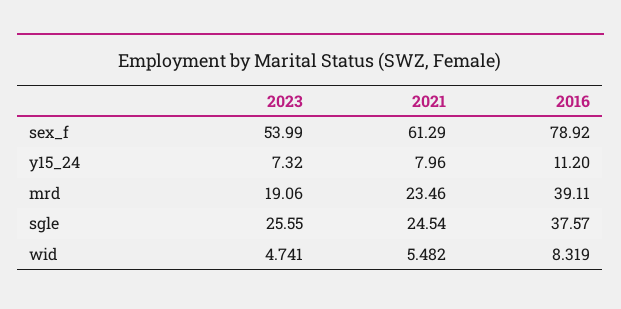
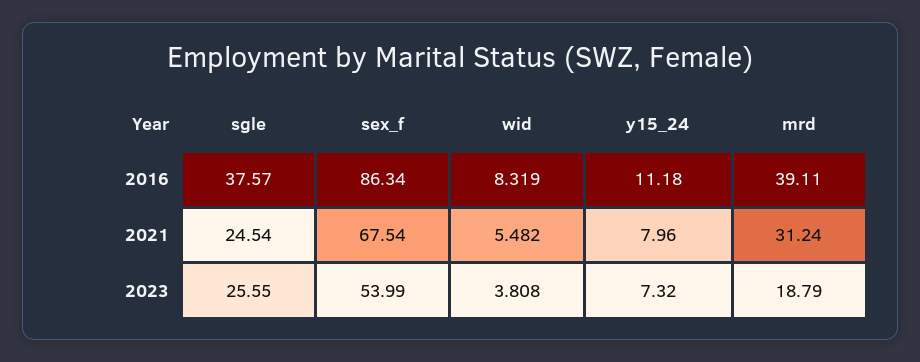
  {
    "2023": {
      "sex_f": 53.99,
      "y15_24": 7.32,
-     "mrd": 19.06,
+     "mrd": 18.79,
      "sgle": 25.55,
-     "wid": 4.741
+     "wid": 3.808
    },
    "2021": {
-     "sex_f": 61.29,
+     "sex_f": 67.54,
      "y15_24": 7.96,
-     "mrd": 23.46,
+     "mrd": 31.24,
      "sgle": 24.54,
      "wid": 5.482
    },
    "2016": {
-     "sex_f": 78.92,
+     "sex_f": 86.34,
-     "y15_24": 11.2,
+     "y15_24": 11.18,
      "mrd": 39.11,
      "sgle": 37.57,
      "wid": 8.319
    }
  }

